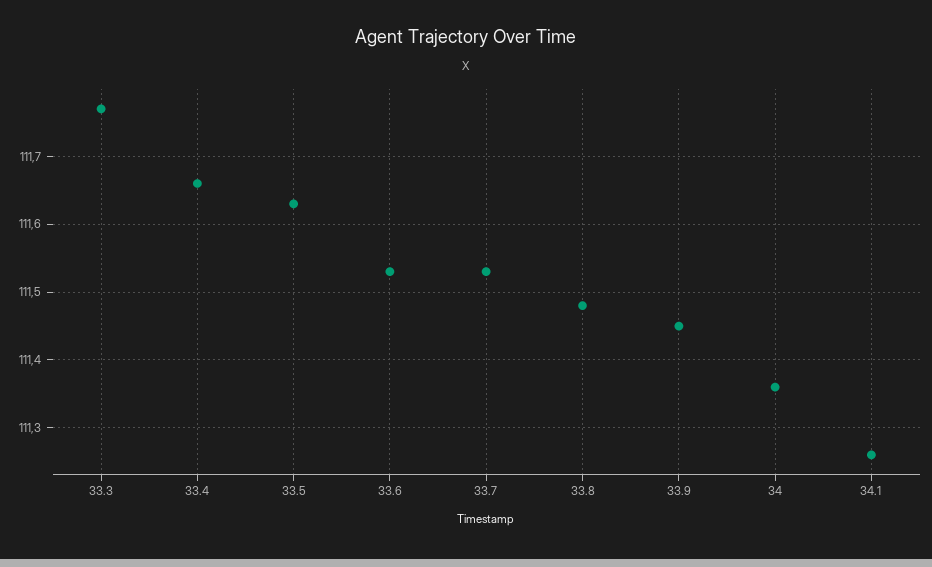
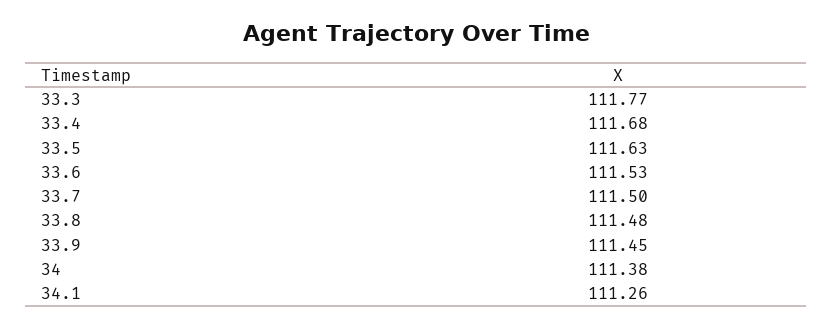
  {
    "33.3": 111.77,
-   "33.4": 111.66,
+   "33.4": 111.68,
    "33.5": 111.63,
    "33.6": 111.53,
-   "33.7": 111.53,
+   "33.7": 111.5,
    "33.8": 111.48,
    "33.9": 111.45,
-   "34": 111.36,
+   "34": 111.38,
    "34.1": 111.26
  }

